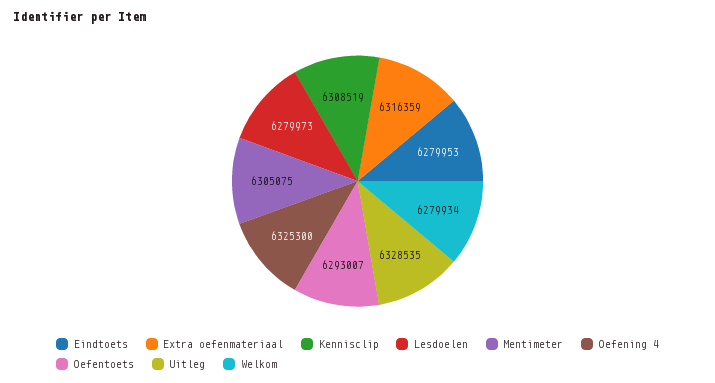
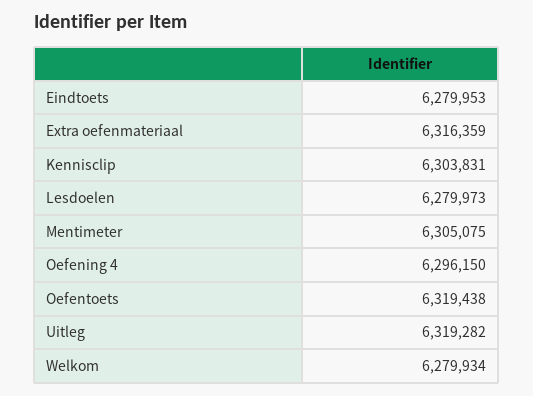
  {
    "Eindtoets": 6279953,
    "Extra oefenmateriaal": 6316359,
-   "Kennisclip": 6308519,
+   "Kennisclip": 6303831,
    "Lesdoelen": 6279973,
    "Mentimeter": 6305075,
-   "Oefening 4": 6325300,
+   "Oefening 4": 6296150,
-   "Oefentoets": 6293007,
+   "Oefentoets": 6319438,
-   "Uitleg": 6328535,
+   "Uitleg": 6319282,
    "Welkom": 6279934
  }

